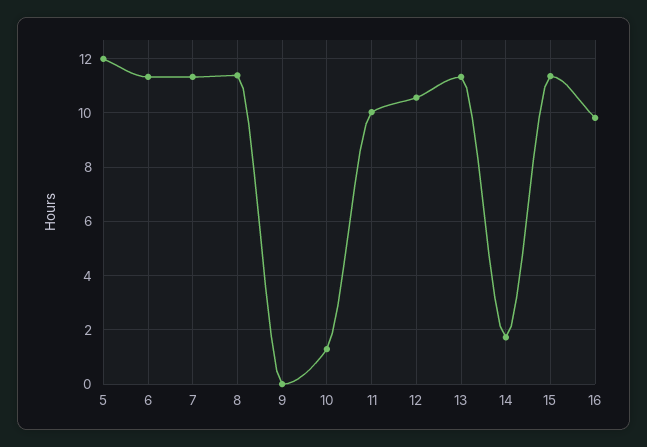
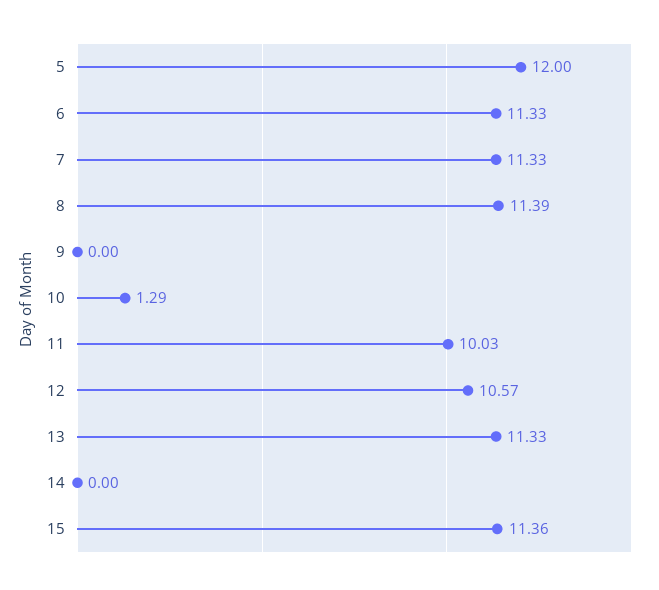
  {
    "5": 12,
    "6": 11.33,
    "7": 11.33,
    "8": 11.39,
    "9": 0,
    "10": 1.29,
    "11": 10.03,
    "12": 10.57,
    "13": 11.33,
-   "14": 1.75,
+   "14": 0,
-   "15": 11.36,
+   "15": 11.36
-   "16": 9.75
  }

